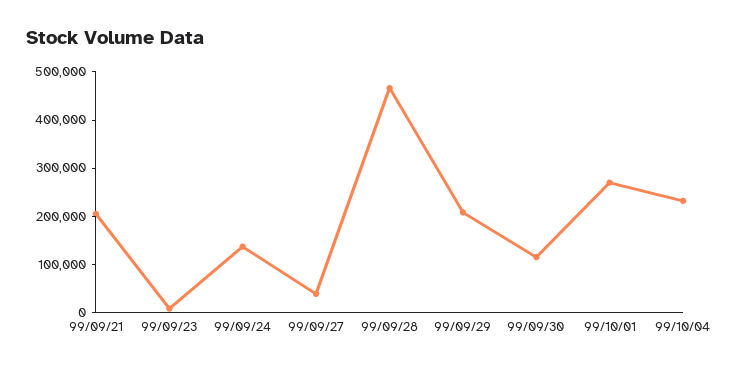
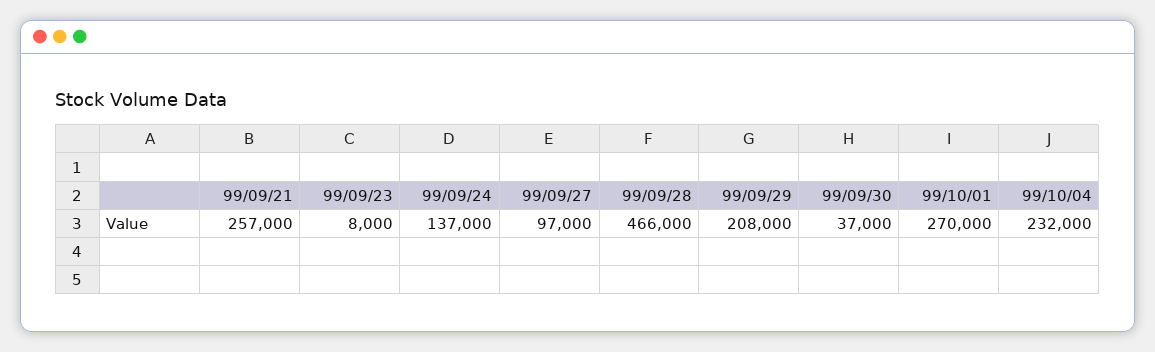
  {
-   "99/09/21": 200000,
+   "99/09/21": 257000,
    "99/09/23": 8000,
    "99/09/24": 137000,
-   "99/09/27": 40000,
+   "99/09/27": 97000,
    "99/09/28": 466000,
    "99/09/29": 208000,
-   "99/09/30": 120000,
+   "99/09/30": 37000,
    "99/10/01": 270000,
    "99/10/04": 232000
  }

